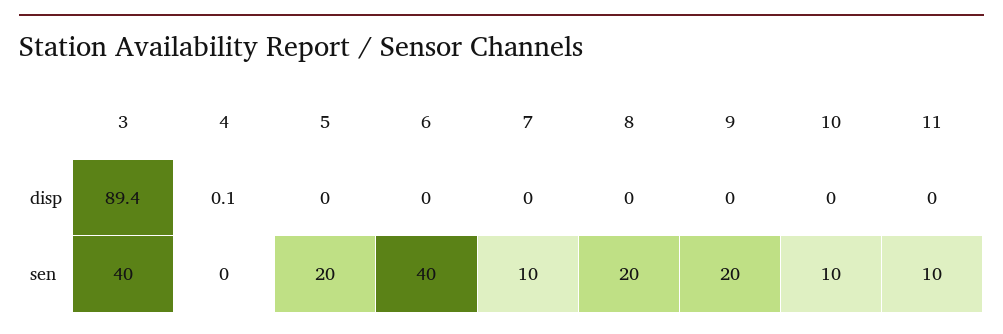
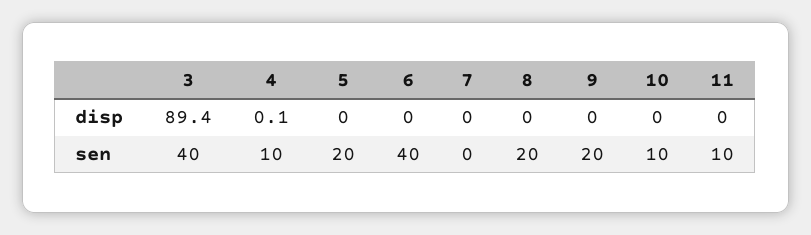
  {
    "3": {
      "disp": 89.4,
      "sen": 40
    },
    "4": {
      "disp": 0.1,
-     "sen": 0
+     "sen": 10
    },
    "5": {
      "disp": 0,
      "sen": 20
    },
    "6": {
      "disp": 0,
      "sen": 40
    },
    "7": {
      "disp": 0,
-     "sen": 10
+     "sen": 0
    },
    "8": {
      "disp": 0,
      "sen": 20
    },
    "9": {
      "disp": 0,
      "sen": 20
    },
    "10": {
      "disp": 0,
      "sen": 10
    },
    "11": {
      "disp": 0,
      "sen": 10
    }
  }

